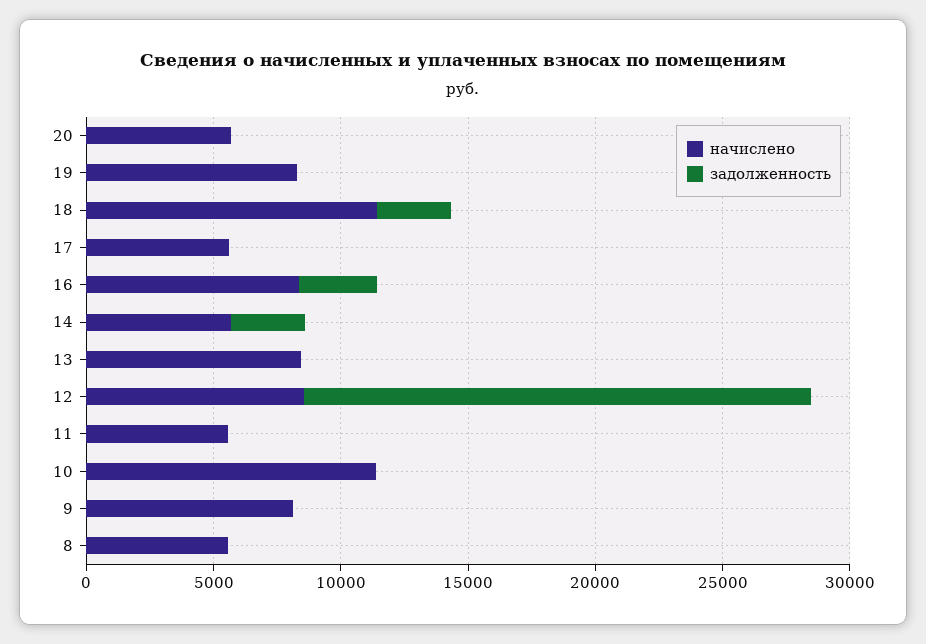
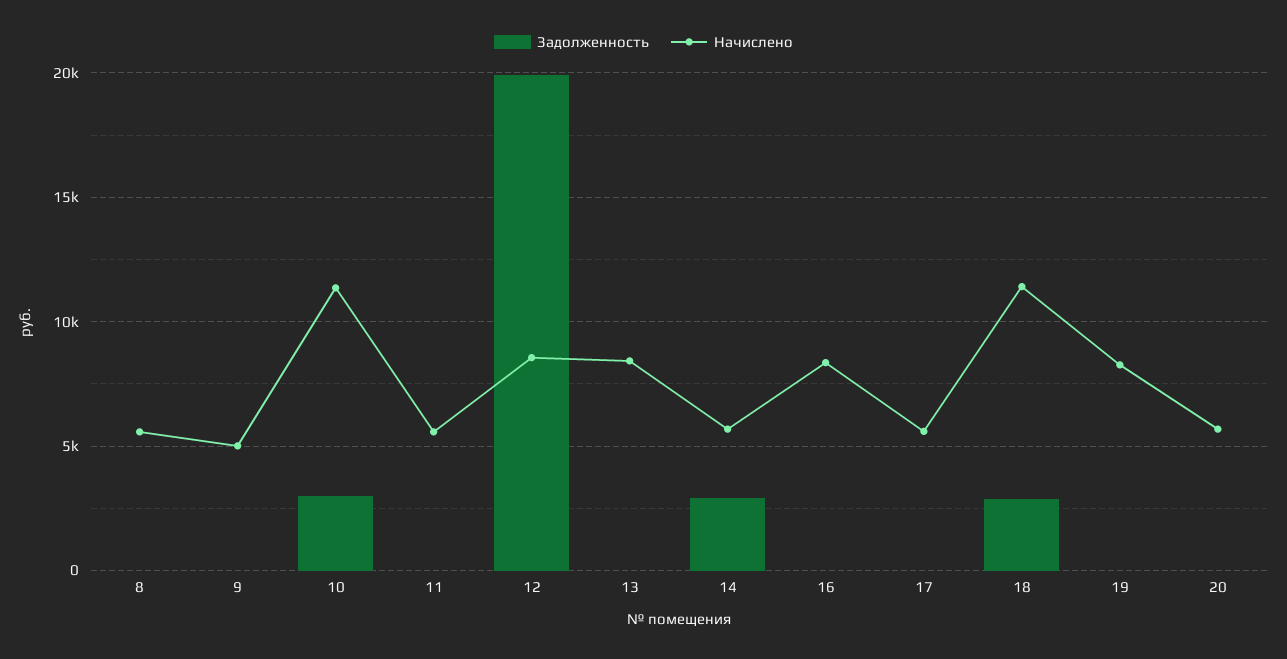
  {
    "начислено": {
      "20": 5500,
      "19": 8500,
      "18": 11500,
      "17": 5500,
      "16": 8500,
      "14": 5500,
      "13": 8500,
      "12": 8500,
      "11": 5500,
      "10": 11500,
-     "9": 8000,
+     "9": 5000,
      "8": 5500
    },
    "задолженность": {
      "20": 0,
      "19": 0,
      "18": 3000,
      "17": 0,
-     "16": 3000,
+     "16": 0,
      "14": 3000,
      "13": 0,
      "12": 20000,
      "11": 0,
-     "10": 0,
+     "10": 3000,
      "9": 0,
      "8": 0
    }
  }

